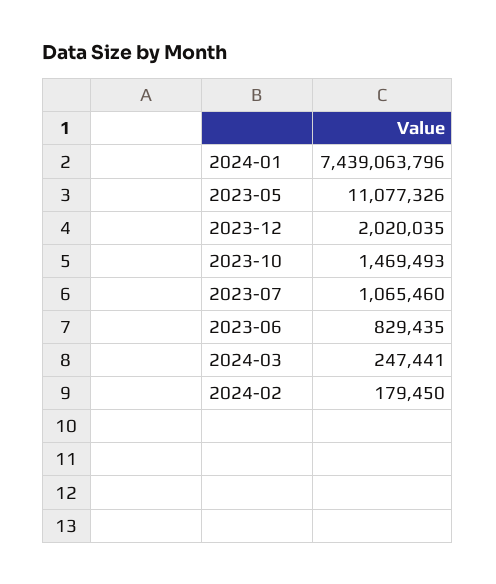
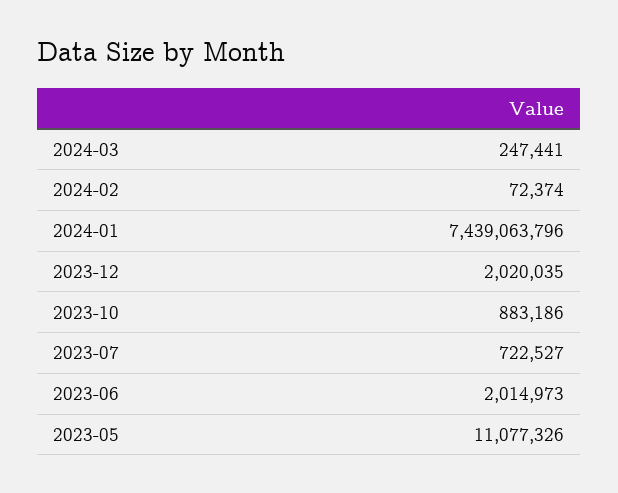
  {
    "2024-01": 7439063796,
    "2023-05": 11077326,
    "2023-12": 2020035,
-   "2023-10": 1469493,
+   "2023-10": 883186,
-   "2023-07": 1065460,
+   "2023-07": 722527,
-   "2023-06": 829435,
+   "2023-06": 2014973,
    "2024-03": 247441,
-   "2024-02": 179450
+   "2024-02": 72374
  }

